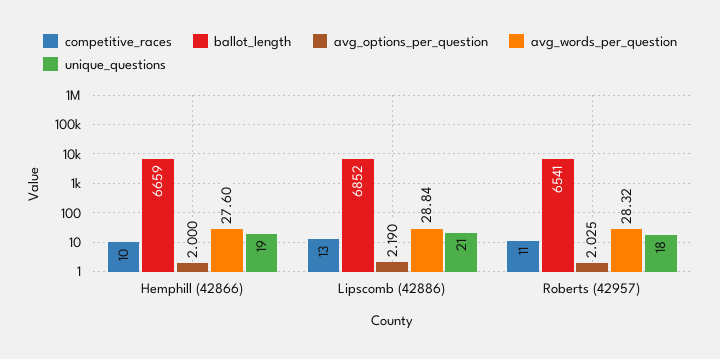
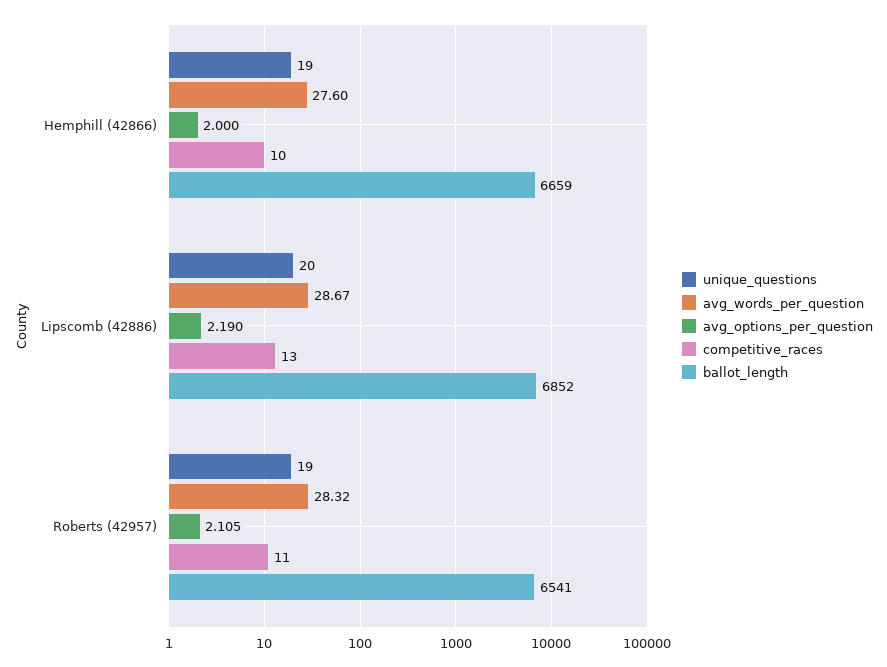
  {
    "competitive_races": {
      "Hemphill (42866)": 10,
      "Lipscomb (42886)": 13,
      "Roberts (42957)": 11
    },
    "ballot_length": {
      "Hemphill (42866)": 6659,
      "Lipscomb (42886)": 6852,
      "Roberts (42957)": 6541
    },
    "avg_options_per_question": {
      "Hemphill (42866)": 2,
      "Lipscomb (42886)": 2.19,
-     "Roberts (42957)": 2.025
+     "Roberts (42957)": 2.105
    },
    "avg_words_per_question": {
      "Hemphill (42866)": 27.6,
-     "Lipscomb (42886)": 28.84,
+     "Lipscomb (42886)": 28.67,
      "Roberts (42957)": 28.32
    },
    "unique_questions": {
      "Hemphill (42866)": 19,
-     "Lipscomb (42886)": 21,
+     "Lipscomb (42886)": 20,
-     "Roberts (42957)": 18
+     "Roberts (42957)": 19
    }
  }

